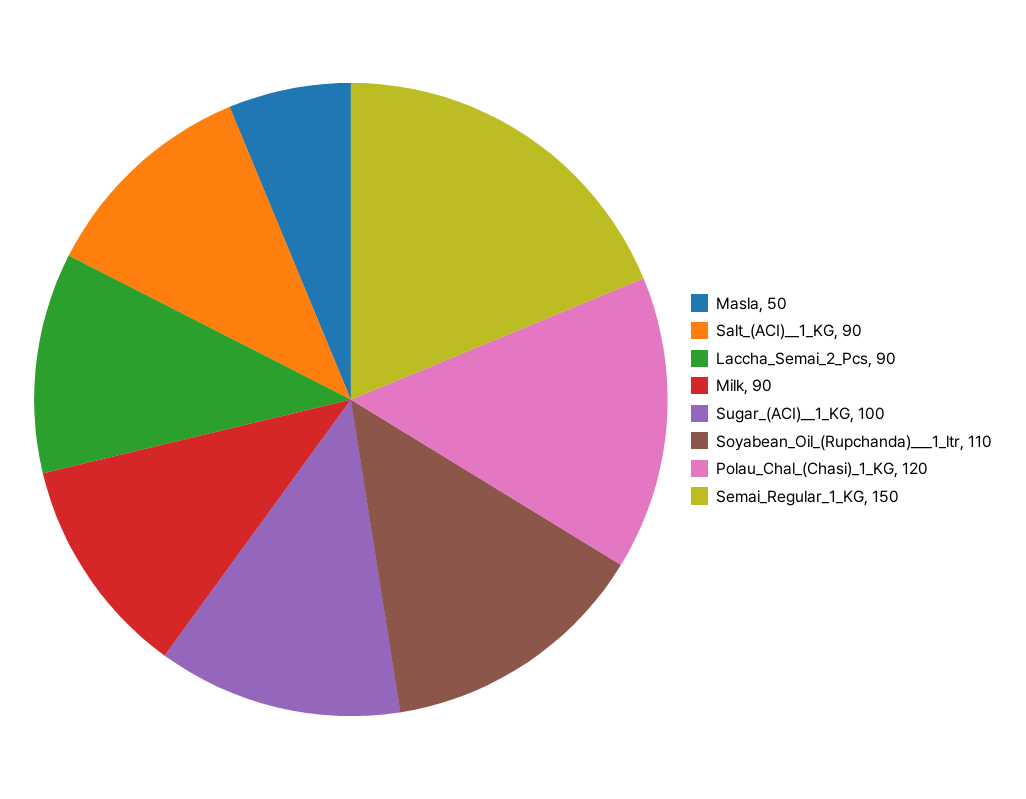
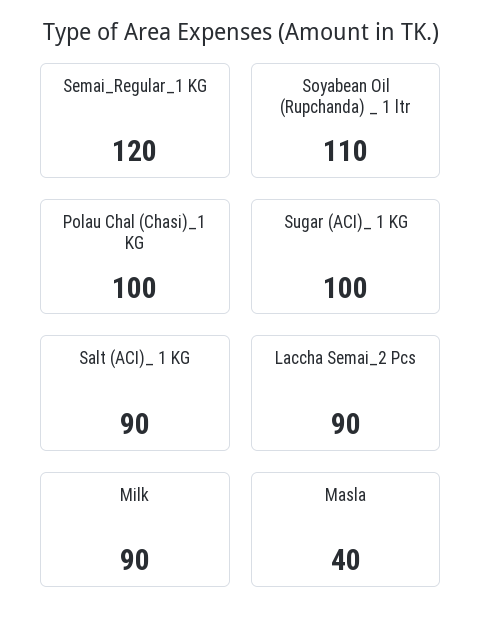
  {
-   "Masla": 50,
+   "Masla": 40,
    "Salt_(ACI)__1_KG": 90,
    "Laccha_Semai_2_Pcs": 90,
    "Milk": 90,
    "Sugar_(ACI)__1_KG": 100,
    "Soyabean_Oil_(Rupchanda)___1_ltr": 110,
-   "Polau_Chal_(Chasi)_1_KG": 120,
+   "Polau_Chal_(Chasi)_1_KG": 100,
-   "Semai_Regular_1_KG": 150
+   "Semai_Regular_1_KG": 120
  }

